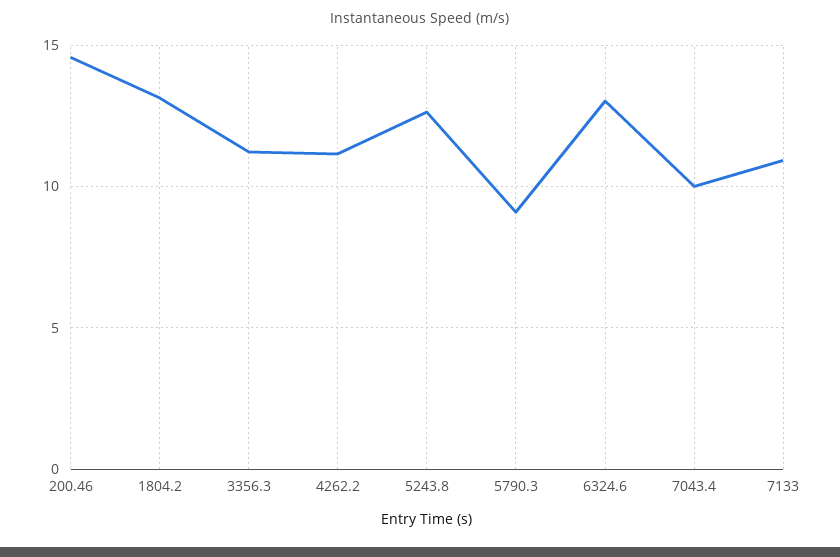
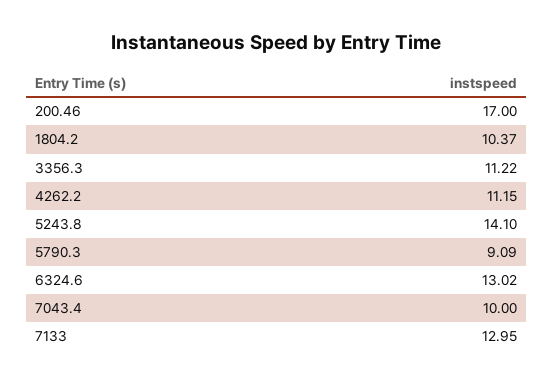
  {
-   "200.46": 14.5,
+   "200.46": 17,
-   "1804.2": 13,
+   "1804.2": 10.37,
    "3356.3": 11.22,
    "4262.2": 11.15,
-   "5243.8": 12.5,
+   "5243.8": 14.1,
    "5790.3": 9.09,
    "6324.6": 13.02,
    "7043.4": 10,
-   "7133": 11
+   "7133": 12.95
  }

